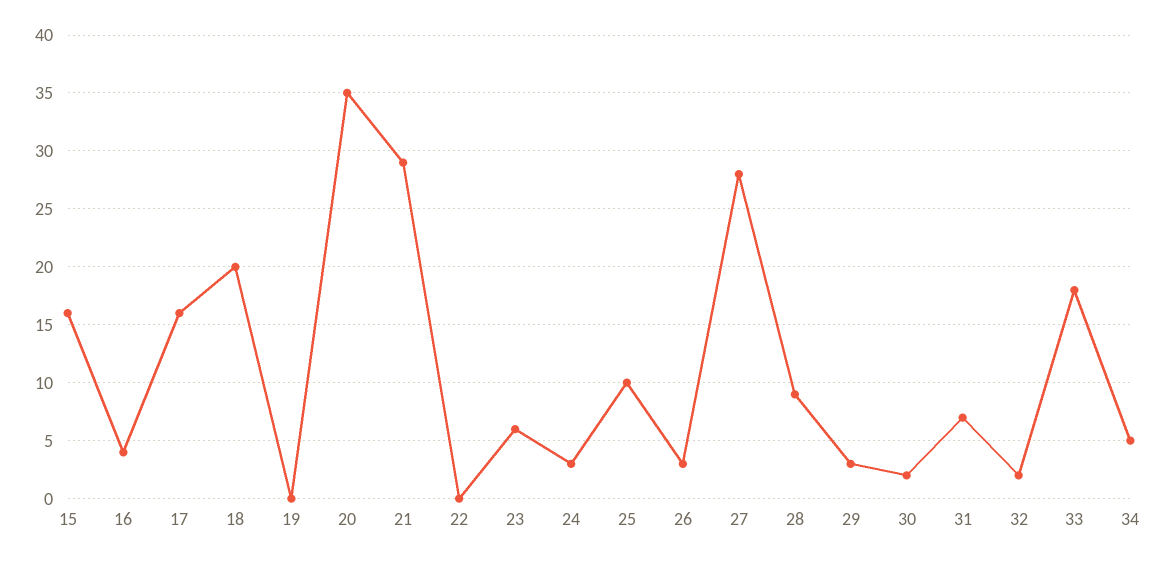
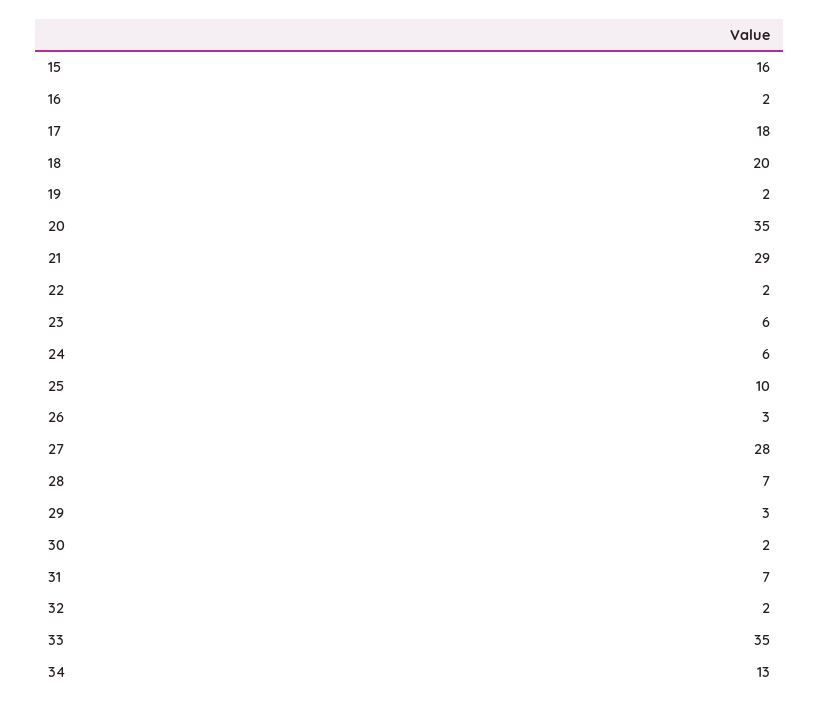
  {
    "15": 16,
-   "16": 4,
+   "16": 2,
-   "17": 16,
+   "17": 18,
    "18": 20,
-   "19": 0,
+   "19": 2,
    "20": 35,
    "21": 29,
-   "22": 0,
+   "22": 2,
    "23": 6,
-   "24": 3,
+   "24": 6,
    "25": 10,
    "26": 3,
    "27": 28,
-   "28": 9,
+   "28": 7,
    "29": 3,
    "30": 2,
    "31": 7,
    "32": 2,
-   "33": 18,
+   "33": 35,
-   "34": 5
+   "34": 13
  }

